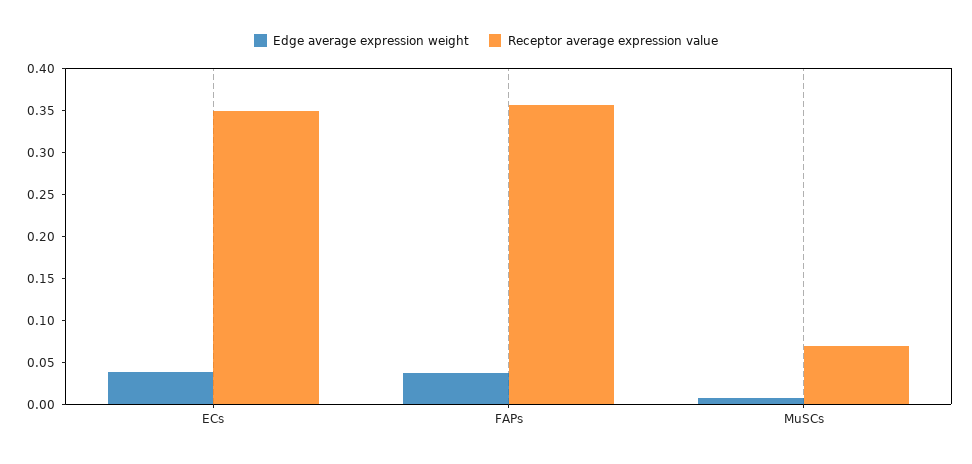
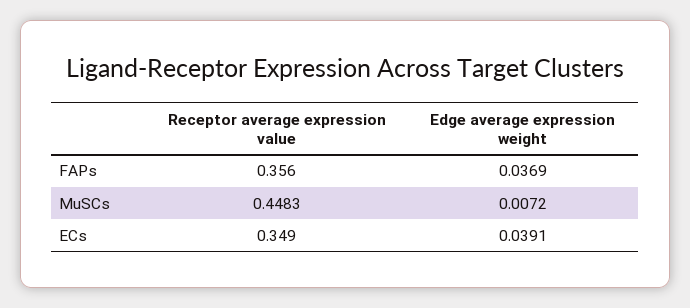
  {
    "Edge average expression weight": {
      "ECs": 0.0391,
      "FAPs": 0.0369,
      "MuSCs": 0.0072
    },
    "Receptor average expression value": {
      "ECs": 0.349,
      "FAPs": 0.356,
-     "MuSCs": 0.07
+     "MuSCs": 0.4483
    }
  }

